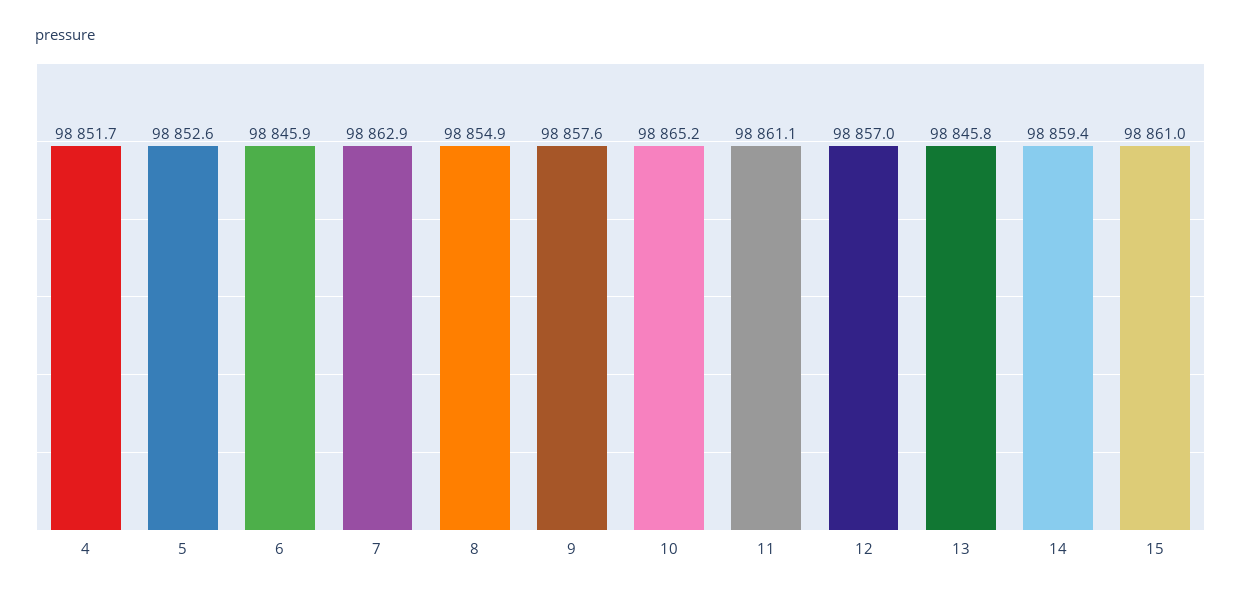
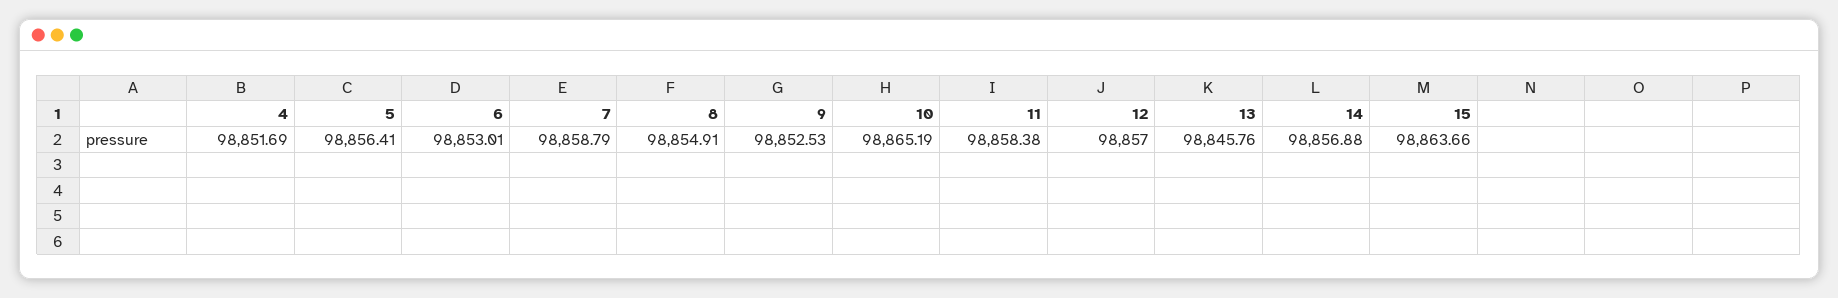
  {
    "4": 98851.69,
-   "5": 98852.6,
+   "5": 98856.41,
-   "6": 98845.9,
+   "6": 98853.01,
-   "7": 98862.9,
+   "7": 98858.79,
    "8": 98854.91,
-   "9": 98857.6,
+   "9": 98852.53,
    "10": 98865.19,
-   "11": 98861.1,
+   "11": 98858.38,
    "12": 98857,
    "13": 98845.76,
-   "14": 98859.4,
+   "14": 98856.88,
-   "15": 98861
+   "15": 98863.66
  }

